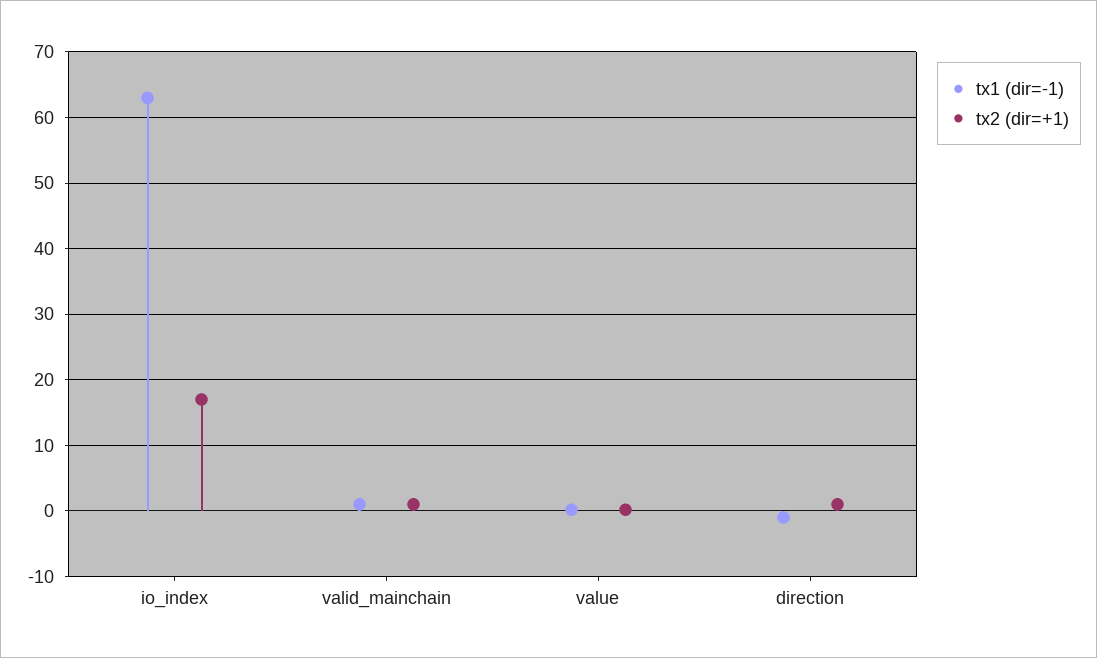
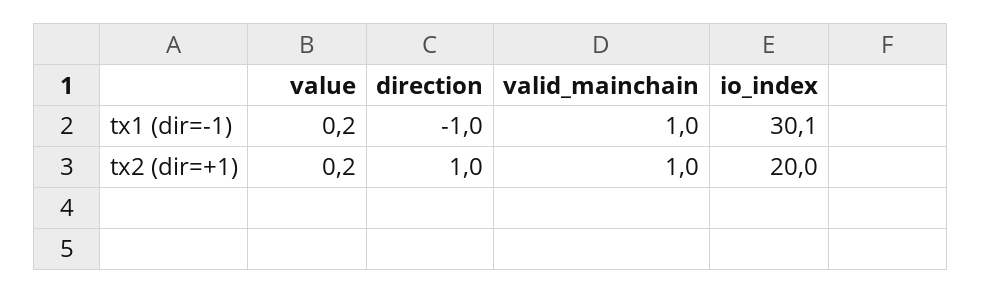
  {
    "tx1 (dir=-1)": {
-     "io_index": 63,
+     "io_index": 30.1,
      "valid_mainchain": 1,
      "value": 0.2,
      "direction": -1
    },
    "tx2 (dir=+1)": {
-     "io_index": 17,
+     "io_index": 20,
      "valid_mainchain": 1,
      "value": 0.2,
      "direction": 1
    }
  }

